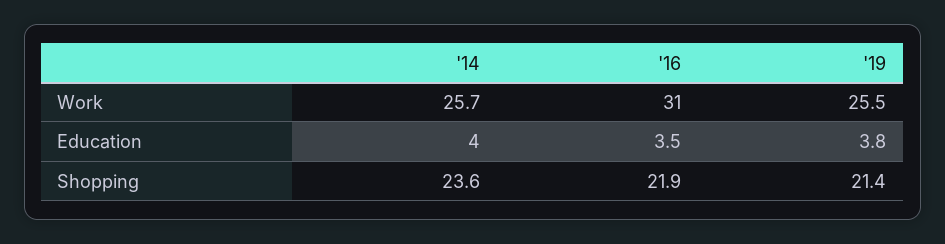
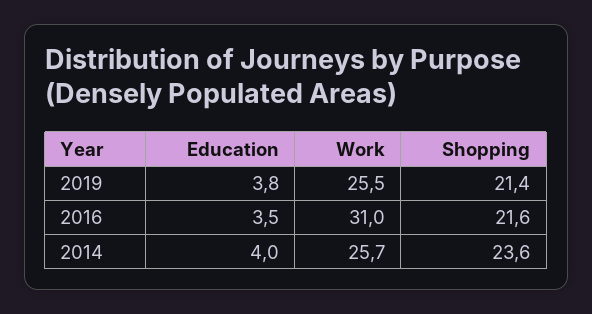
  {
    "'14": {
      "Work": 25.7,
      "Education": 4,
      "Shopping": 23.6
    },
    "'16": {
      "Work": 31,
      "Education": 3.5,
-     "Shopping": 21.9
+     "Shopping": 21.6
    },
    "'19": {
      "Work": 25.5,
      "Education": 3.8,
      "Shopping": 21.4
    }
  }

